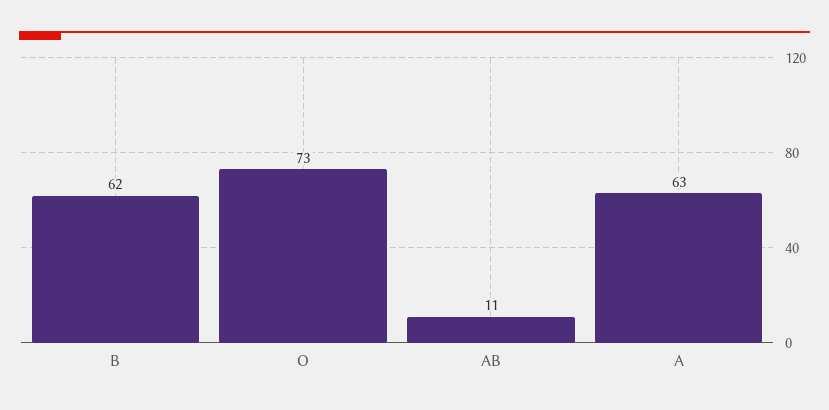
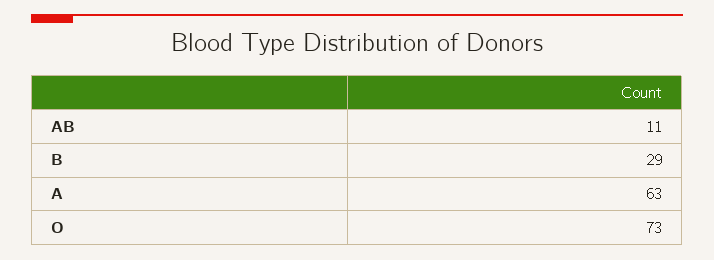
  {
-   "B": 62,
+   "B": 29,
    "O": 73,
    "AB": 11,
    "A": 63
  }

